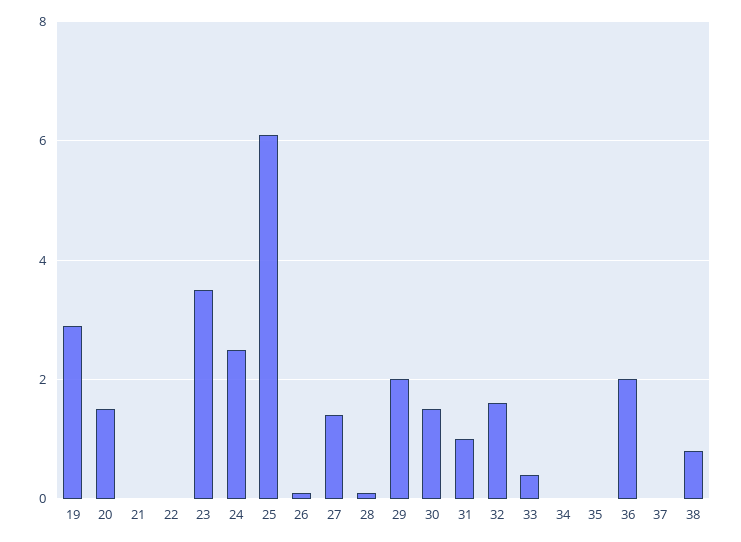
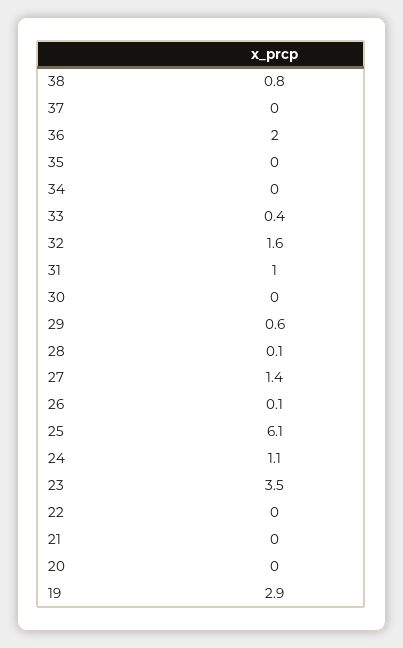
  {
    "19": 2.9,
-   "20": 1.5,
+   "20": 0,
    "21": 0,
    "22": 0,
    "23": 3.5,
-   "24": 2.5,
+   "24": 1.1,
    "25": 6.1,
    "26": 0.1,
    "27": 1.4,
    "28": 0.1,
-   "29": 2,
+   "29": 0.6,
-   "30": 1.5,
+   "30": 0,
    "31": 1,
    "32": 1.6,
    "33": 0.4,
    "34": 0,
    "35": 0,
    "36": 2,
    "37": 0,
    "38": 0.8
  }

